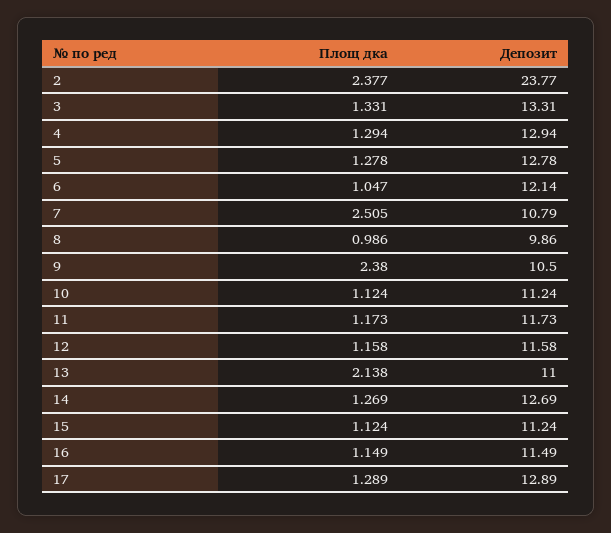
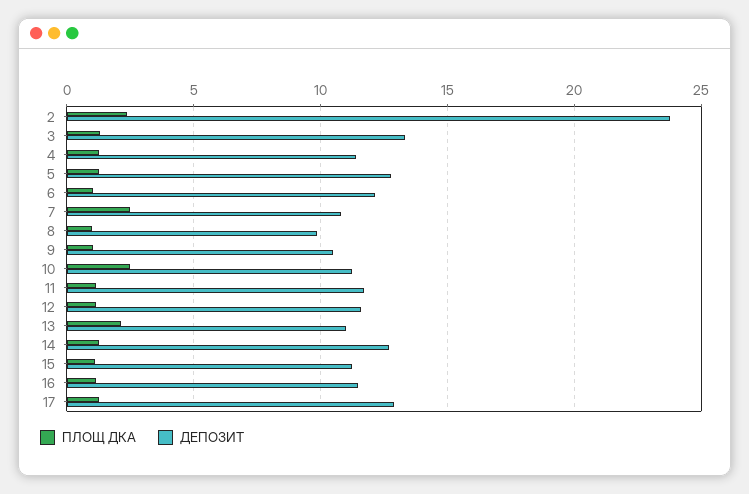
  {
    "Площ дка": {
      "2": 2.377,
      "3": 1.331,
      "4": 1.294,
      "5": 1.278,
      "6": 1.047,
      "7": 2.505,
      "8": 0.986,
-     "9": 2.38,
+     "9": 1,
-     "10": 1.124,
+     "10": 2.5,
      "11": 1.173,
      "12": 1.158,
      "13": 2.138,
      "14": 1.269,
      "15": 1.124,
      "16": 1.149,
      "17": 1.289
    },
    "Депозит": {
      "2": 23.77,
      "3": 13.31,
-     "4": 12.94,
+     "4": 11.5,
      "5": 12.78,
      "6": 12.14,
      "7": 10.79,
      "8": 9.86,
      "9": 10.5,
      "10": 11.24,
      "11": 11.73,
      "12": 11.58,
      "13": 11,
      "14": 12.69,
      "15": 11.24,
      "16": 11.49,
      "17": 12.89
    }
  }

